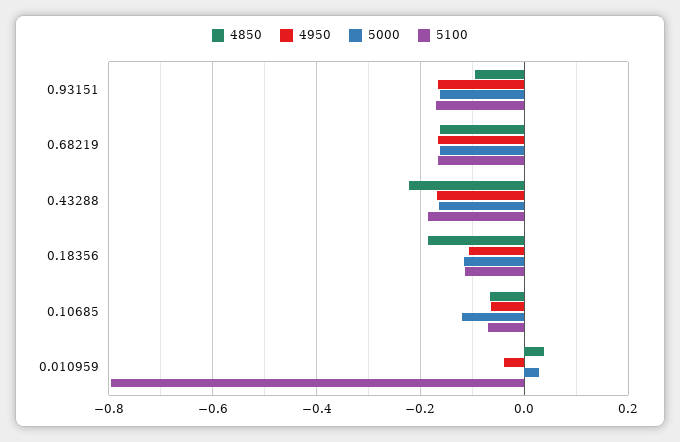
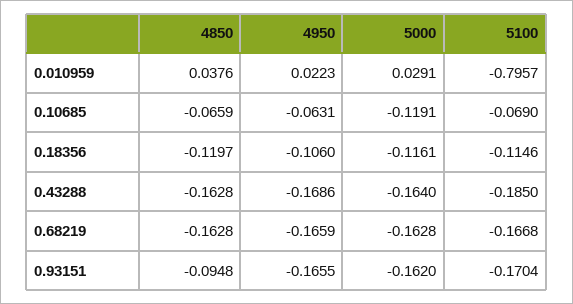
  {
    "4850": {
      "0.93151": -0.0948,
      "0.68219": -0.1628,
-     "0.43288": -0.22,
+     "0.43288": -0.1628,
-     "0.18356": -0.18,
+     "0.18356": -0.1197,
      "0.10685": -0.0659,
      "0.010959": 0.0376
    },
    "4950": {
      "0.93151": -0.1655,
      "0.68219": -0.1659,
      "0.43288": -0.1686,
      "0.18356": -0.106,
      "0.10685": -0.0631,
-     "0.010959": -0.04
+     "0.010959": 0.0223
    },
    "5000": {
      "0.93151": -0.162,
      "0.68219": -0.1628,
      "0.43288": -0.164,
      "0.18356": -0.1161,
      "0.10685": -0.1191,
      "0.010959": 0.0291
    },
    "5100": {
      "0.93151": -0.1704,
      "0.68219": -0.1668,
      "0.43288": -0.185,
      "0.18356": -0.1146,
      "0.10685": -0.069,
      "0.010959": -0.7957
    }
  }

